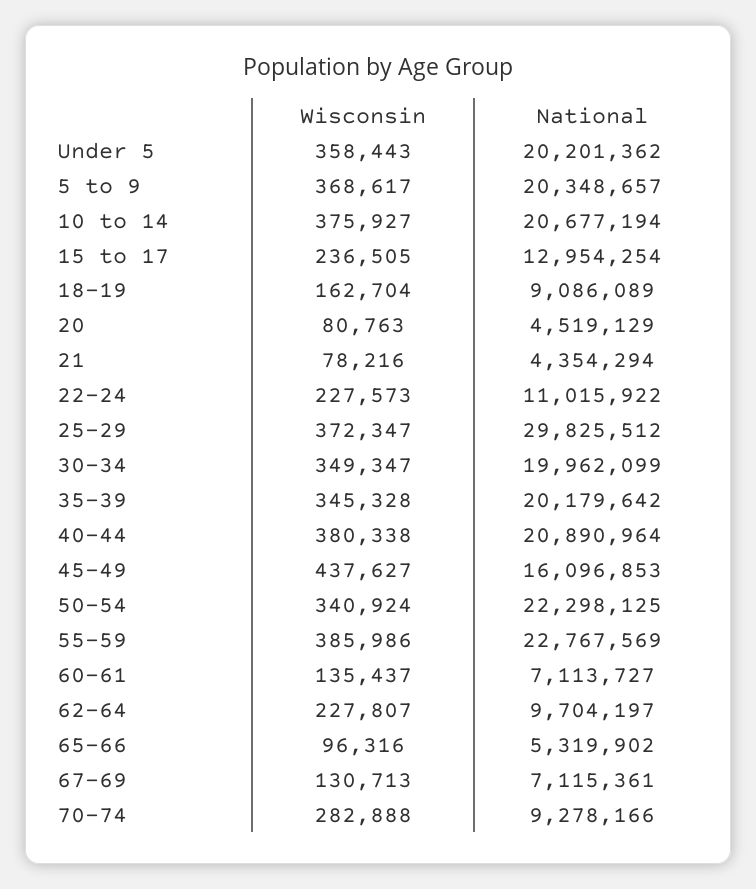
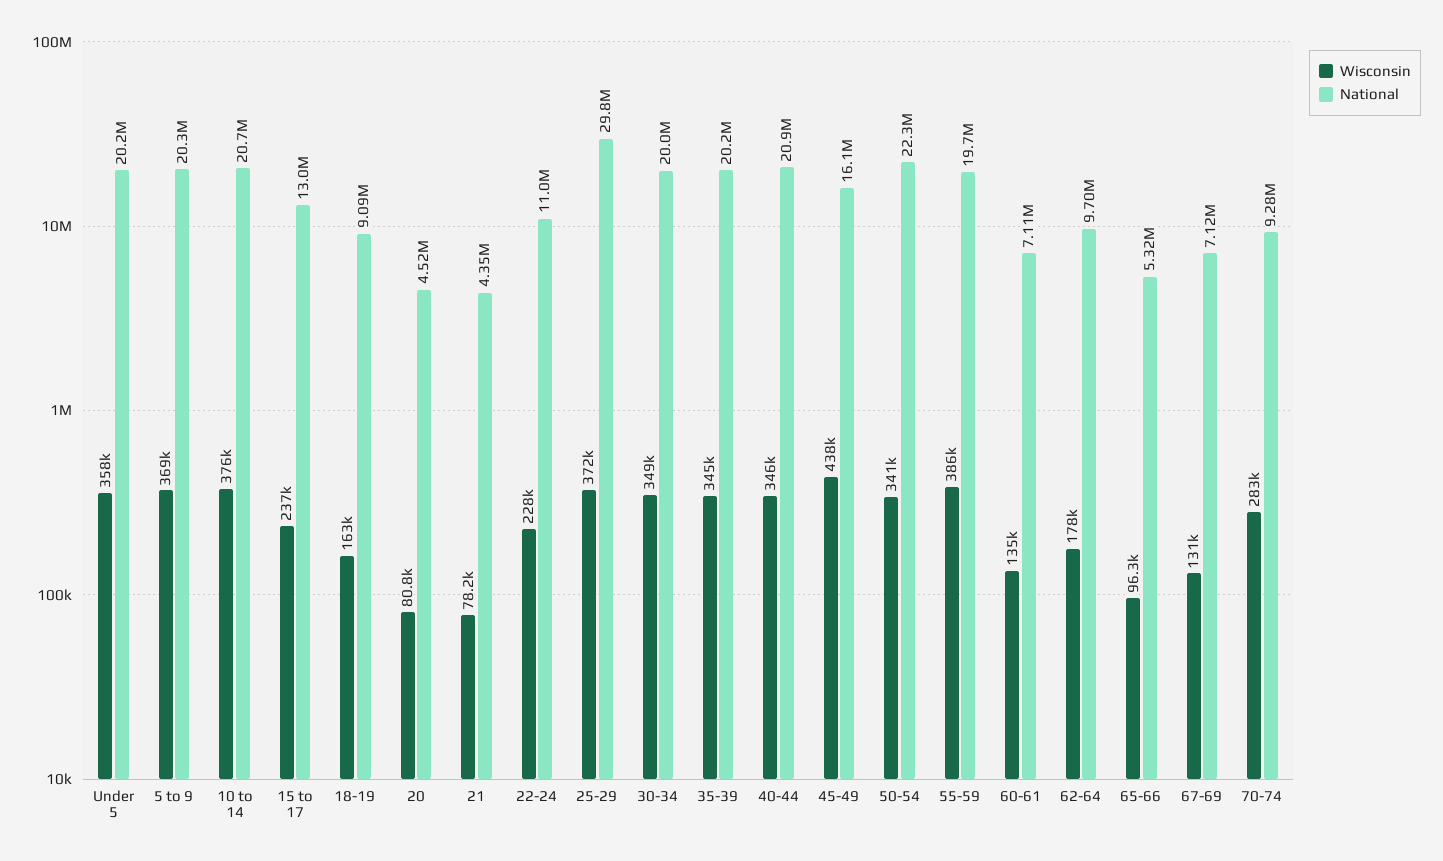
  {
    "Wisconsin": {
      "Under 5": 358443,
      "5 to 9": 368617,
      "10 to 14": 375927,
      "15 to 17": 236505,
      "18-19": 162704,
      "20": 80763,
      "21": 78216,
      "22-24": 227573,
      "25-29": 372347,
      "30-34": 349347,
      "35-39": 345328,
-     "40-44": 380338,
+     "40-44": 346000,
      "45-49": 437627,
      "50-54": 340924,
      "55-59": 385986,
      "60-61": 135437,
-     "62-64": 227807,
+     "62-64": 178000,
      "65-66": 96316,
      "67-69": 130713,
      "70-74": 282888
    },
    "National": {
      "Under 5": 20201362,
      "5 to 9": 20348657,
      "10 to 14": 20677194,
      "15 to 17": 12954254,
      "18-19": 9086089,
      "20": 4519129,
      "21": 4354294,
      "22-24": 11015922,
      "25-29": 29825512,
      "30-34": 19962099,
      "35-39": 20179642,
      "40-44": 20890964,
      "45-49": 16096853,
      "50-54": 22298125,
-     "55-59": 22767569,
+     "55-59": 19700000,
      "60-61": 7113727,
      "62-64": 9704197,
      "65-66": 5319902,
      "67-69": 7115361,
      "70-74": 9278166
    }
  }

